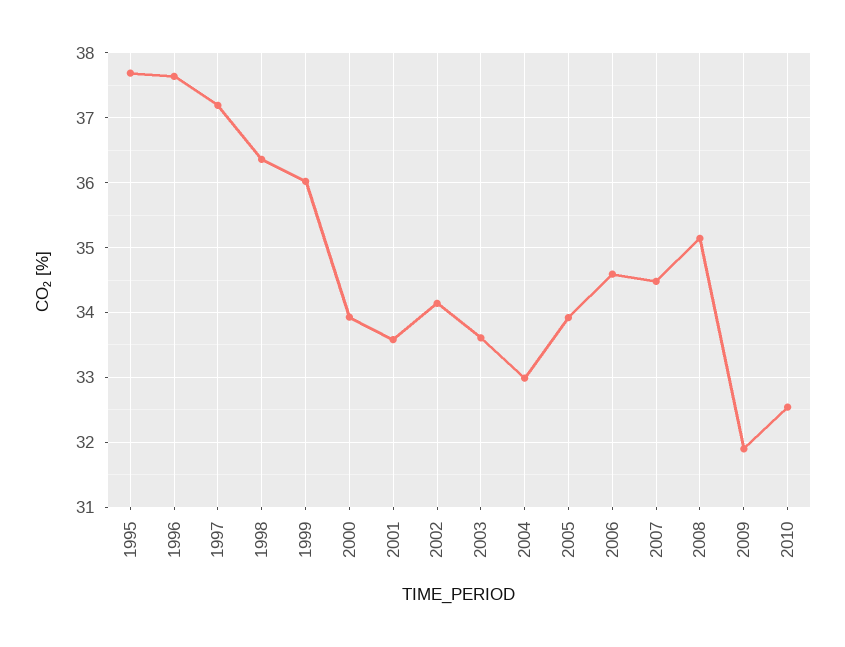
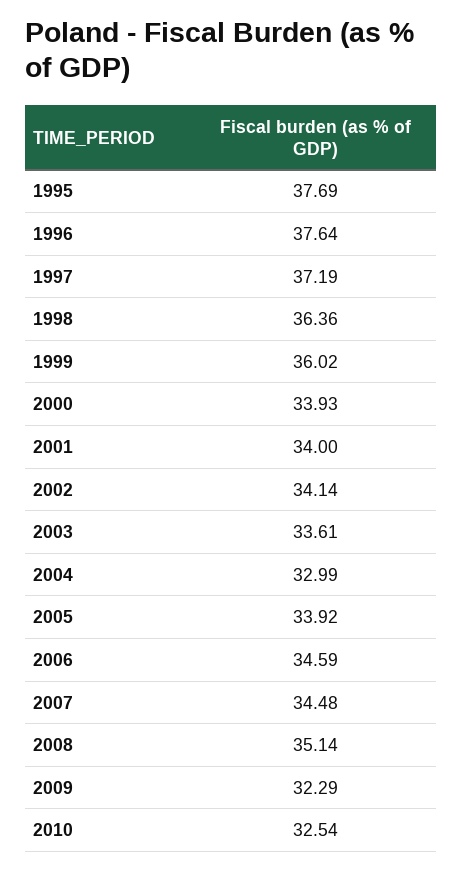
  {
    "1995": 37.69,
    "1996": 37.64,
    "1997": 37.19,
    "1998": 36.36,
    "1999": 36.02,
    "2000": 33.93,
-   "2001": 33.6,
+   "2001": 34,
    "2002": 34.14,
    "2003": 33.61,
    "2004": 32.99,
    "2005": 33.92,
    "2006": 34.59,
    "2007": 34.48,
    "2008": 35.14,
-   "2009": 31.9,
+   "2009": 32.29,
    "2010": 32.54
  }

